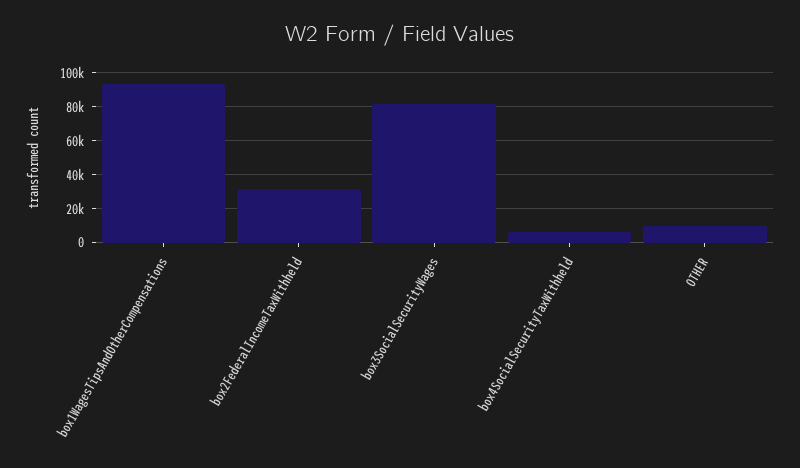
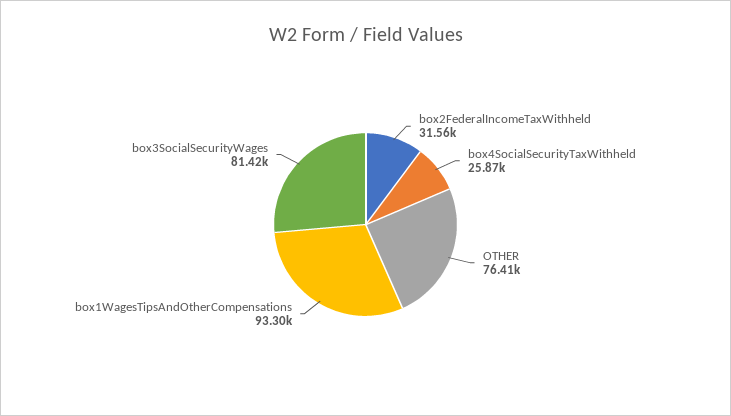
  {
    "box1WagesTipsAndOtherCompensations": 93300,
    "box2FederalIncomeTaxWithheld": 31560,
    "box3SocialSecurityWages": 81420,
-   "box4SocialSecurityTaxWithheld": 5000,
+   "box4SocialSecurityTaxWithheld": 25870,
-   "OTHER": 10000
+   "OTHER": 76410
  }

